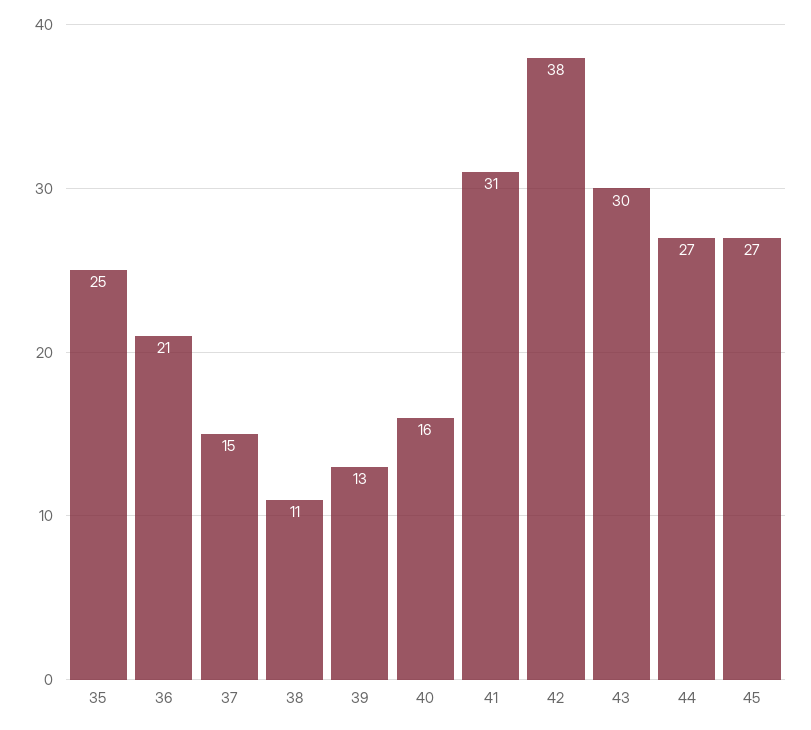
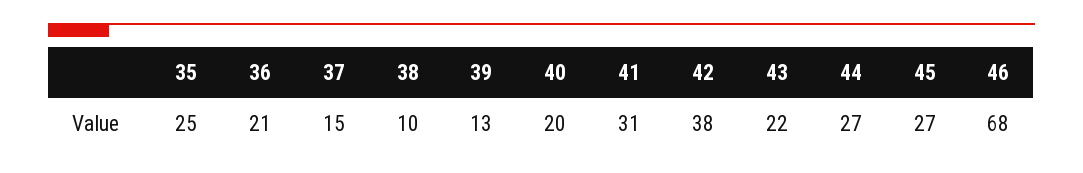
  {
    "35": 25,
    "36": 21,
    "37": 15,
-   "38": 11,
+   "38": 10,
    "39": 13,
-   "40": 16,
+   "40": 20,
    "41": 31,
    "42": 38,
-   "43": 30,
+   "43": 22,
    "44": 27,
-   "45": 27
+   "45": 27,
+   "46": 68
  }

